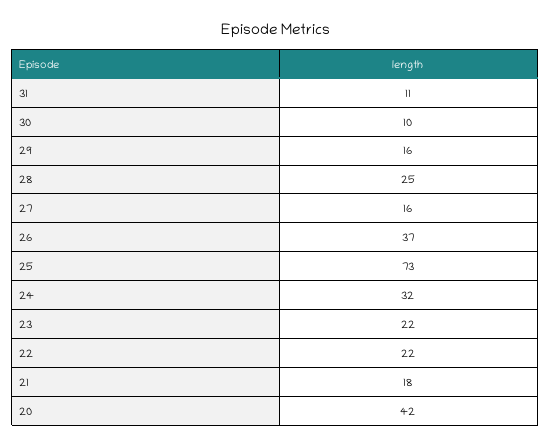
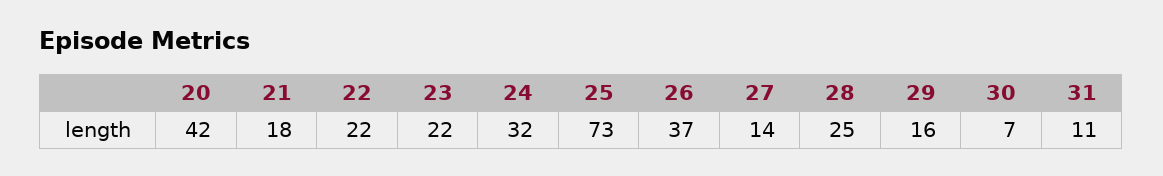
  {
    "31": 11,
-   "30": 10,
+   "30": 7,
    "29": 16,
    "28": 25,
-   "27": 16,
+   "27": 14,
    "26": 37,
    "25": 73,
    "24": 32,
    "23": 22,
    "22": 22,
    "21": 18,
    "20": 42
  }

